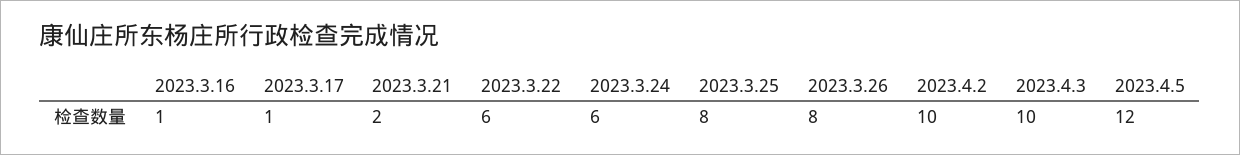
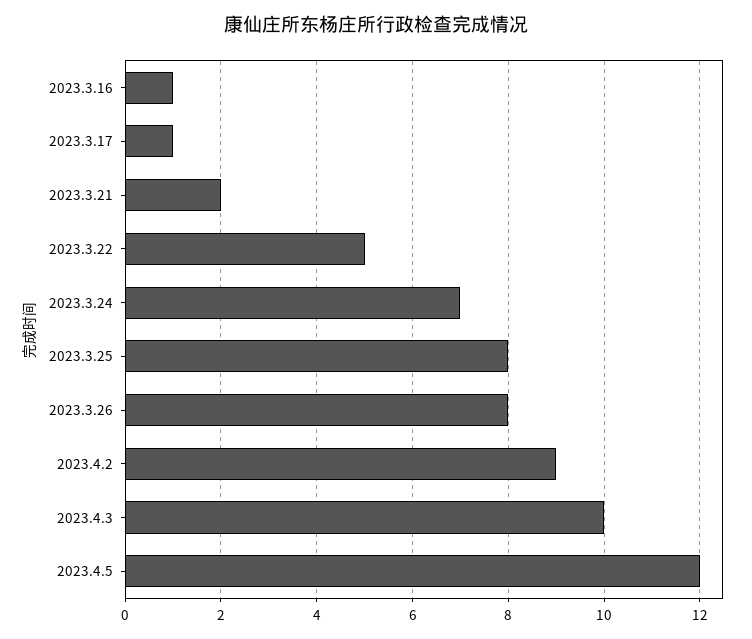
  {
    "2023.3.16": 1,
    "2023.3.17": 1,
    "2023.3.21": 2,
-   "2023.3.22": 6,
+   "2023.3.22": 5,
-   "2023.3.24": 6,
+   "2023.3.24": 7,
    "2023.3.25": 8,
    "2023.3.26": 8,
-   "2023.4.2": 10,
+   "2023.4.2": 9,
    "2023.4.3": 10,
    "2023.4.5": 12
  }

